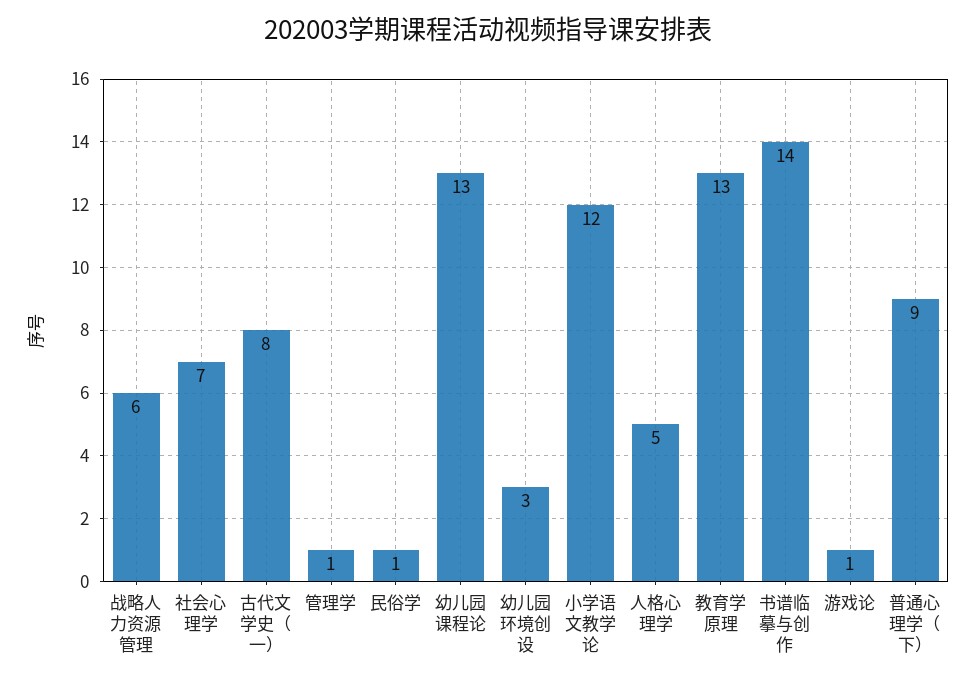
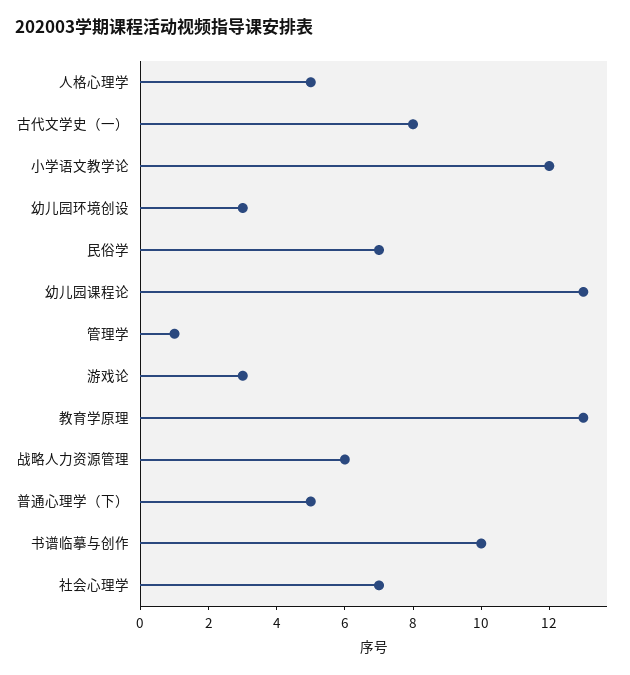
  {
    "战略人力资源管理": 6,
    "社会心理学": 7,
    "古代文学史（一）": 8,
    "管理学": 1,
-   "民俗学": 1,
+   "民俗学": 7,
    "幼儿园课程论": 13,
    "幼儿园环境创设": 3,
    "小学语文教学论": 12,
    "人格心理学": 5,
    "教育学原理": 13,
-   "书谱临摹与创作": 14,
+   "书谱临摹与创作": 10,
-   "游戏论": 1,
+   "游戏论": 3,
-   "普通心理学（下）": 9
+   "普通心理学（下）": 5
  }

